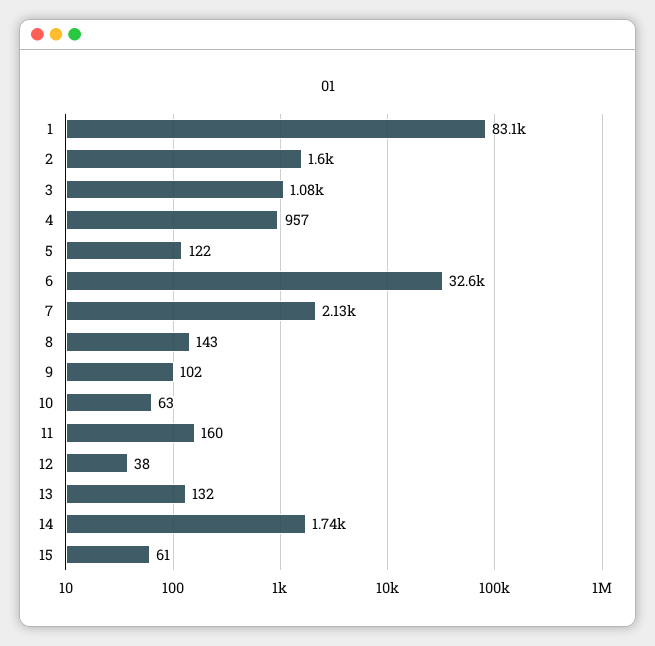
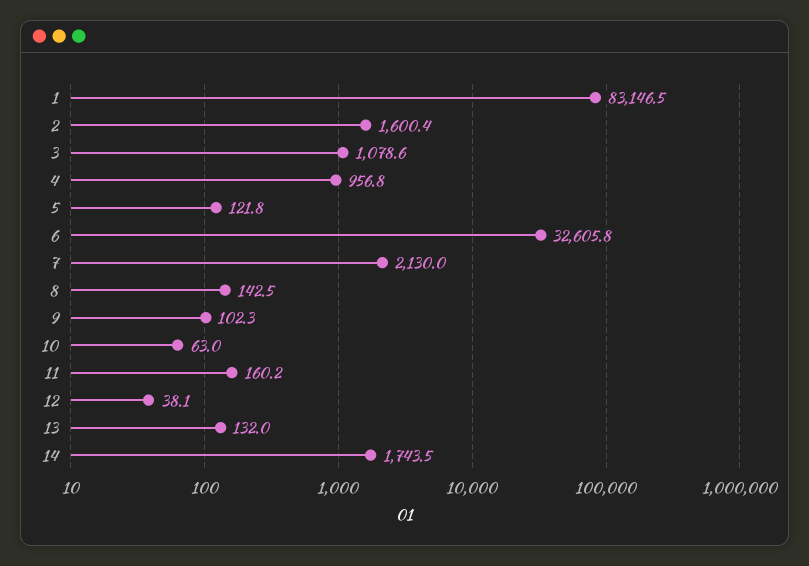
  {
    "1": 83146.5,
    "2": 1600.4,
    "3": 1078.6,
    "4": 956.8,
    "5": 121.8,
    "6": 32605.8,
    "7": 2130,
    "8": 142.5,
    "9": 102.3,
    "10": 63,
    "11": 160.2,
    "12": 38.1,
    "13": 132,
-   "14": 1743.5,
+   "14": 1743.5
-   "15": 61
  }

